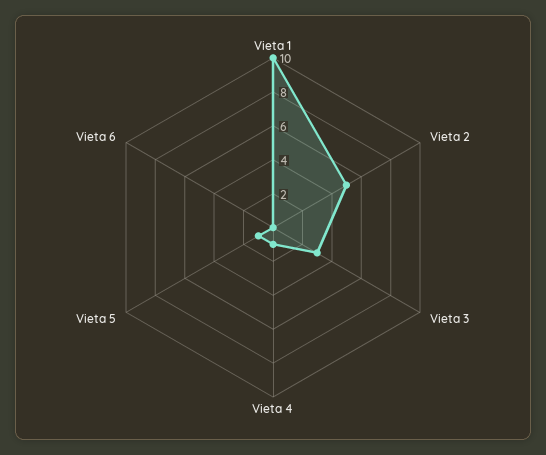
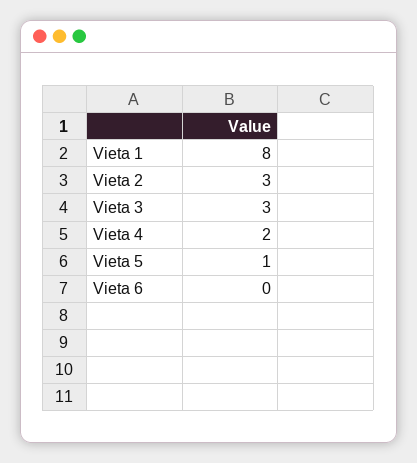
  {
-   "Vieta 1": 10,
+   "Vieta 1": 8,
-   "Vieta 2": 5,
+   "Vieta 2": 3,
    "Vieta 3": 3,
-   "Vieta 4": 1,
+   "Vieta 4": 2,
    "Vieta 5": 1,
    "Vieta 6": 0
  }

